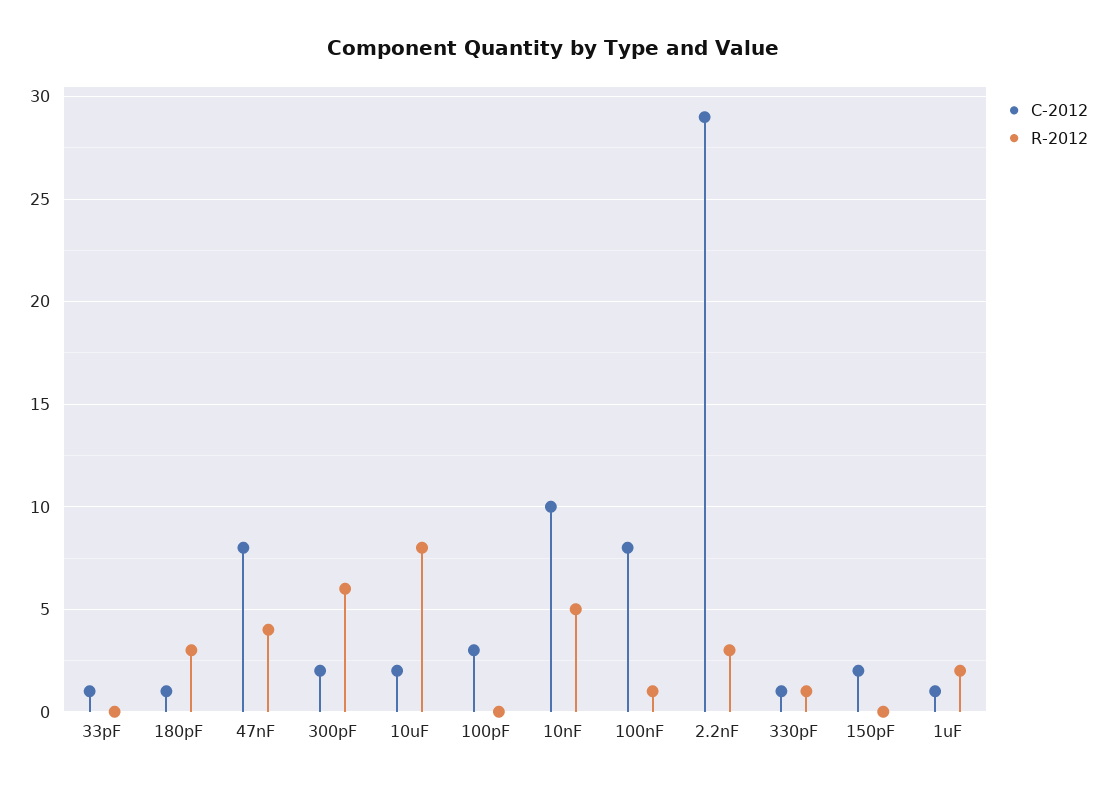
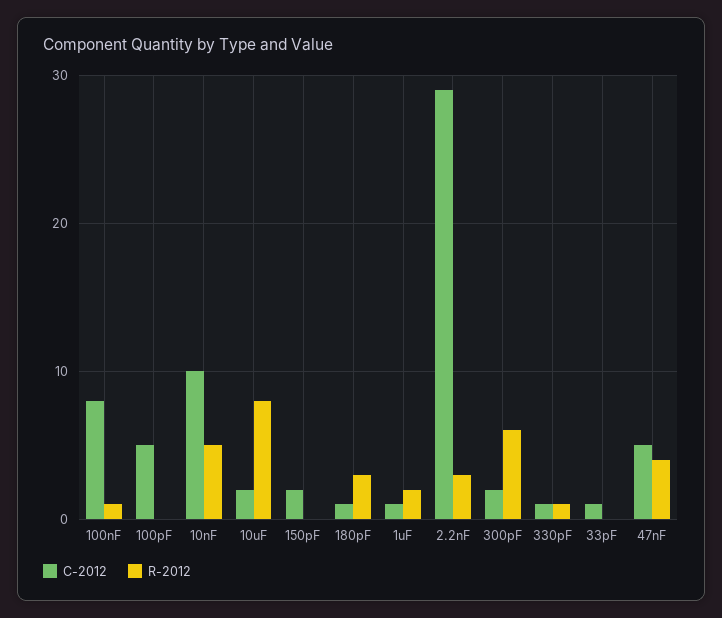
  {
    "C-2012": {
      "33pF": 1,
      "180pF": 1,
-     "47nF": 8,
+     "47nF": 5,
      "300pF": 2,
      "10uF": 2,
-     "100pF": 3,
+     "100pF": 5,
      "10nF": 10,
      "100nF": 8,
      "2.2nF": 29,
      "330pF": 1,
      "150pF": 2,
      "1uF": 1
    },
    "R-2012": {
      "33pF": 0,
      "180pF": 3,
      "47nF": 4,
      "300pF": 6,
      "10uF": 8,
      "100pF": 0,
      "10nF": 5,
      "100nF": 1,
      "2.2nF": 3,
      "330pF": 1,
      "150pF": 0,
      "1uF": 2
    }
  }

